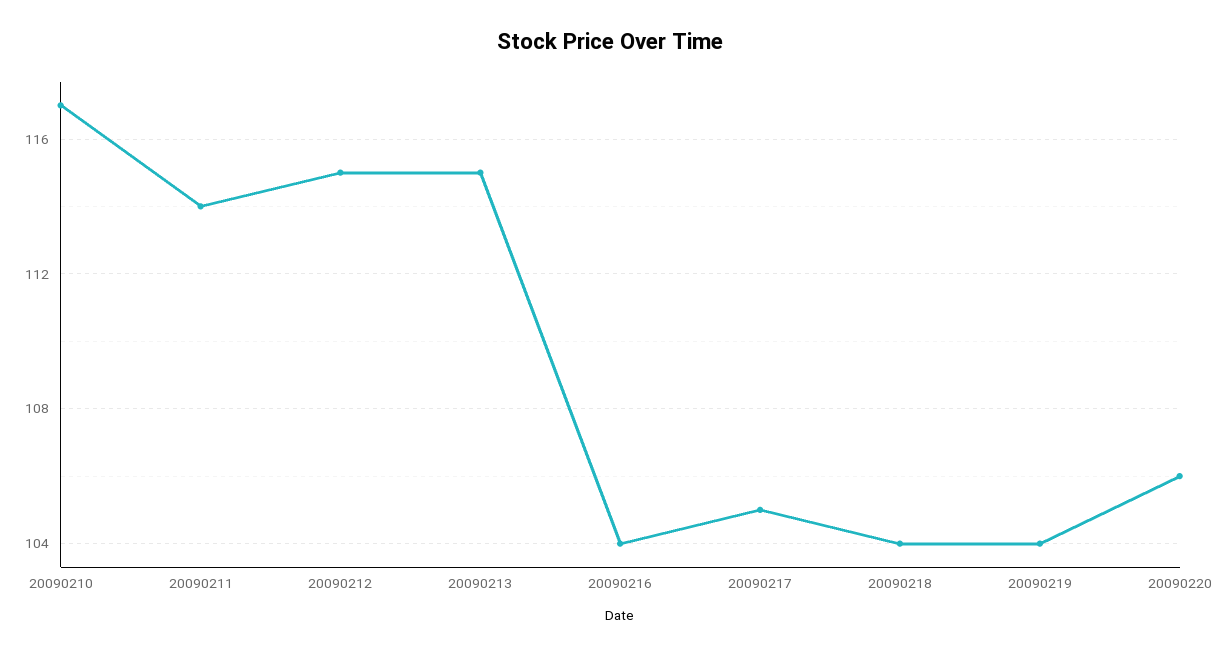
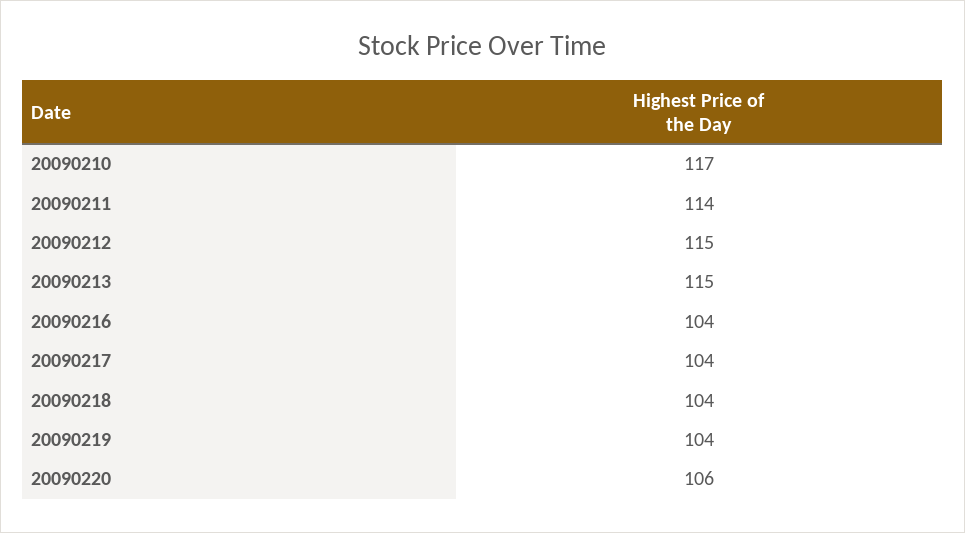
  {
    "20090210": 117,
    "20090211": 114,
    "20090212": 115,
    "20090213": 115,
    "20090216": 104,
-   "20090217": 105,
+   "20090217": 104,
    "20090218": 104,
    "20090219": 104,
    "20090220": 106
  }

